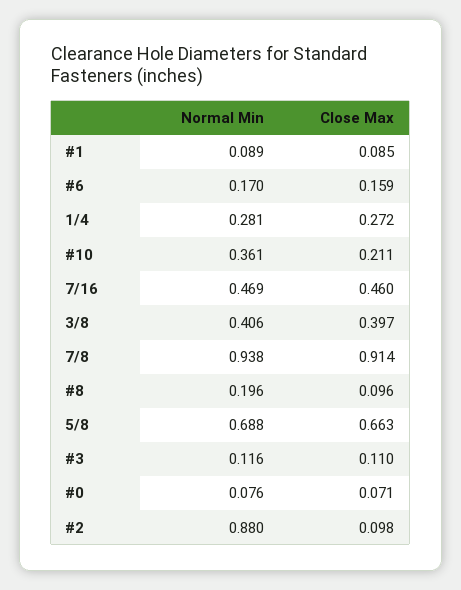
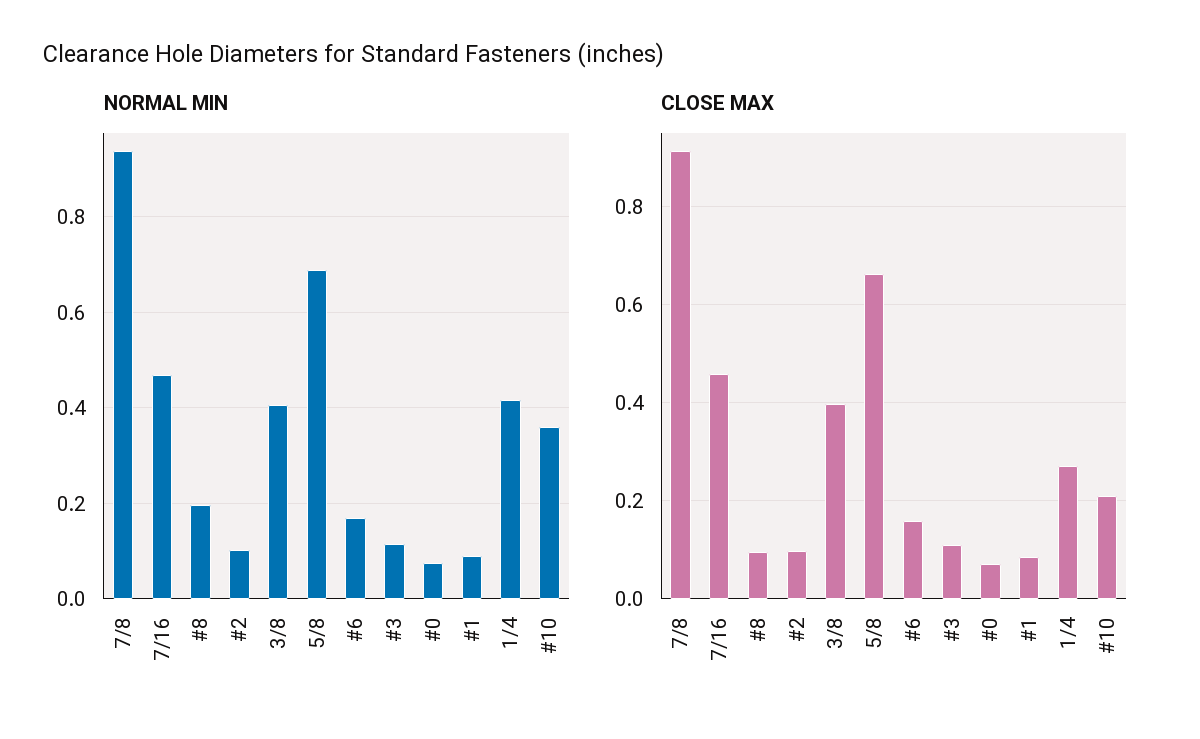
  {
    "Normal Min": {
      "#1": 0.089,
      "#6": 0.17,
-     "1/4": 0.281,
+     "1/4": 0.42,
      "#10": 0.361,
      "7/16": 0.469,
      "3/8": 0.406,
      "7/8": 0.938,
      "#8": 0.196,
      "5/8": 0.688,
      "#3": 0.116,
      "#0": 0.076,
-     "#2": 0.88
+     "#2": 0.1
    },
    "Close Max": {
      "#1": 0.085,
      "#6": 0.159,
      "1/4": 0.272,
      "#10": 0.211,
      "7/16": 0.46,
      "3/8": 0.397,
      "7/8": 0.914,
      "#8": 0.096,
      "5/8": 0.663,
      "#3": 0.11,
      "#0": 0.071,
      "#2": 0.098
    }
  }

